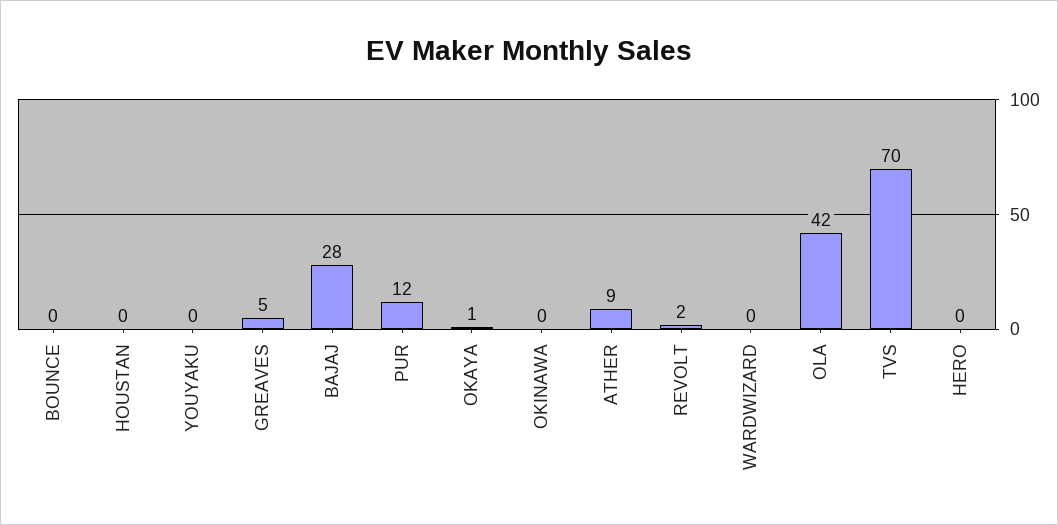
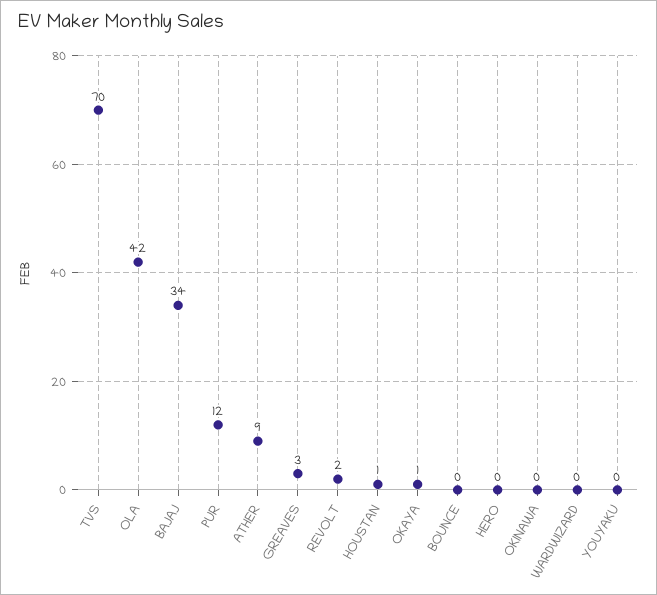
  {
    "BOUNCE": 0,
-   "HOUSTAN": 0,
+   "HOUSTAN": 1,
    "YOUYAKU": 0,
-   "GREAVES": 5,
+   "GREAVES": 3,
-   "BAJAJ": 28,
+   "BAJAJ": 34,
    "PUR": 12,
    "OKAYA": 1,
    "OKINAWA": 0,
    "ATHER": 9,
    "REVOLT": 2,
    "WARDWIZARD": 0,
    "OLA": 42,
    "TVS": 70,
    "HERO": 0
  }

